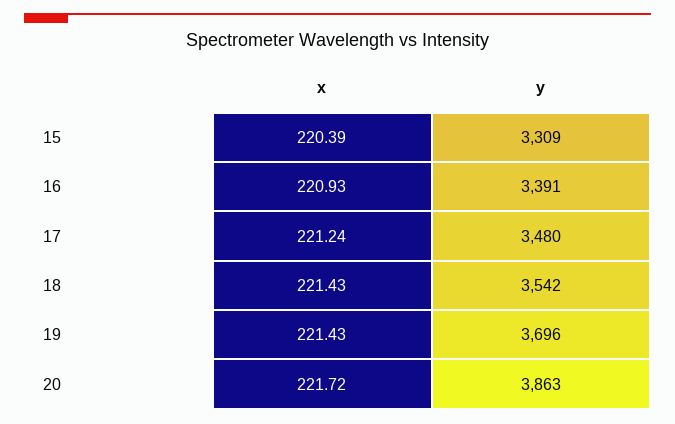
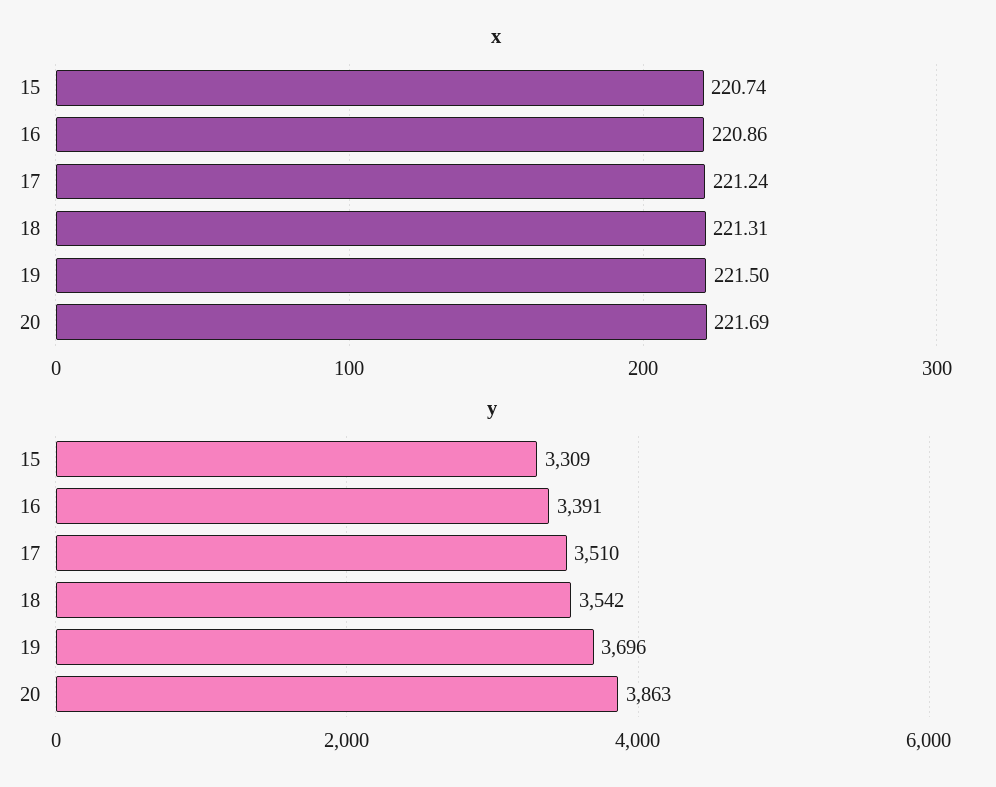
  {
    "x": {
-     "15": 220.39,
+     "15": 220.74,
-     "16": 220.93,
+     "16": 220.86,
      "17": 221.24,
-     "18": 221.43,
+     "18": 221.31,
-     "19": 221.43,
+     "19": 221.5,
-     "20": 221.72
+     "20": 221.69
    },
    "y": {
      "15": 3309,
      "16": 3391,
-     "17": 3480,
+     "17": 3510,
      "18": 3542,
      "19": 3696,
      "20": 3863
    }
  }

